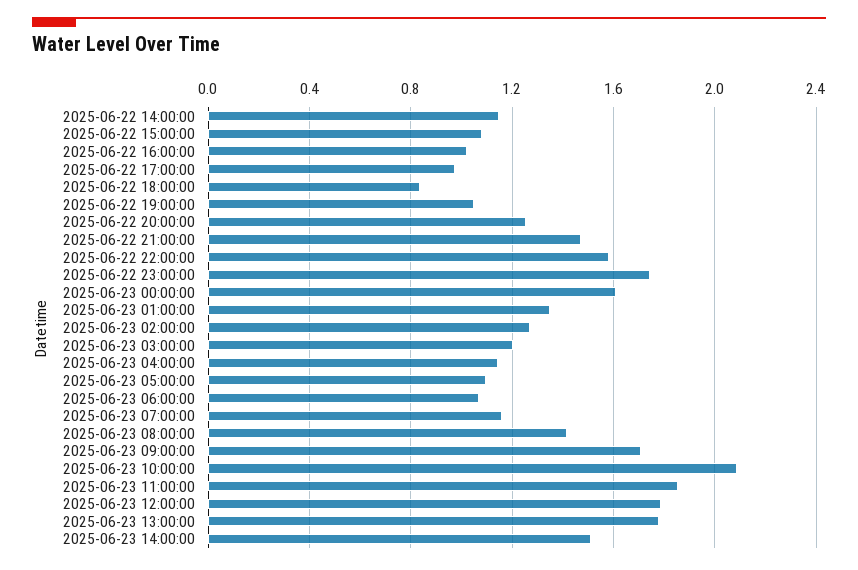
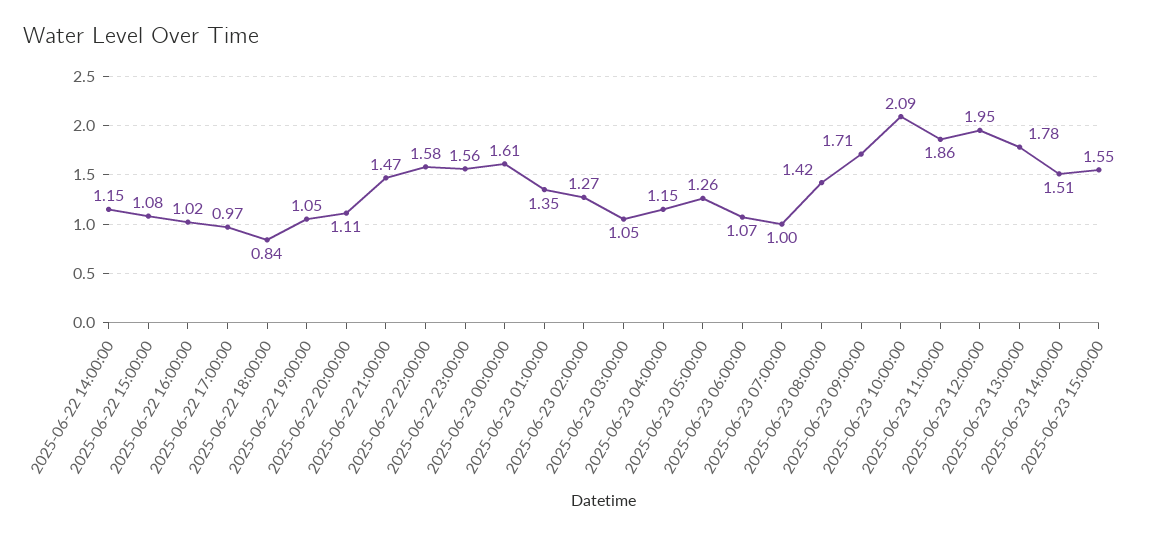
  {
    "2025-06-22 14:00:00": 1.15,
    "2025-06-22 15:00:00": 1.08,
    "2025-06-22 16:00:00": 1.02,
    "2025-06-22 17:00:00": 0.97,
    "2025-06-22 18:00:00": 0.84,
    "2025-06-22 19:00:00": 1.05,
-   "2025-06-22 20:00:00": 1.25,
+   "2025-06-22 20:00:00": 1.11,
    "2025-06-22 21:00:00": 1.47,
    "2025-06-22 22:00:00": 1.58,
-   "2025-06-22 23:00:00": 1.75,
+   "2025-06-22 23:00:00": 1.56,
    "2025-06-23 00:00:00": 1.61,
    "2025-06-23 01:00:00": 1.35,
    "2025-06-23 02:00:00": 1.27,
-   "2025-06-23 03:00:00": 1.2,
+   "2025-06-23 03:00:00": 1.05,
    "2025-06-23 04:00:00": 1.15,
-   "2025-06-23 05:00:00": 1.1,
+   "2025-06-23 05:00:00": 1.26,
    "2025-06-23 06:00:00": 1.07,
-   "2025-06-23 07:00:00": 1.15,
+   "2025-06-23 07:00:00": 1,
    "2025-06-23 08:00:00": 1.42,
    "2025-06-23 09:00:00": 1.71,
    "2025-06-23 10:00:00": 2.09,
    "2025-06-23 11:00:00": 1.86,
-   "2025-06-23 12:00:00": 1.8,
+   "2025-06-23 12:00:00": 1.95,
    "2025-06-23 13:00:00": 1.78,
-   "2025-06-23 14:00:00": 1.51
+   "2025-06-23 14:00:00": 1.51,
+   "2025-06-23 15:00:00": 1.55
  }

